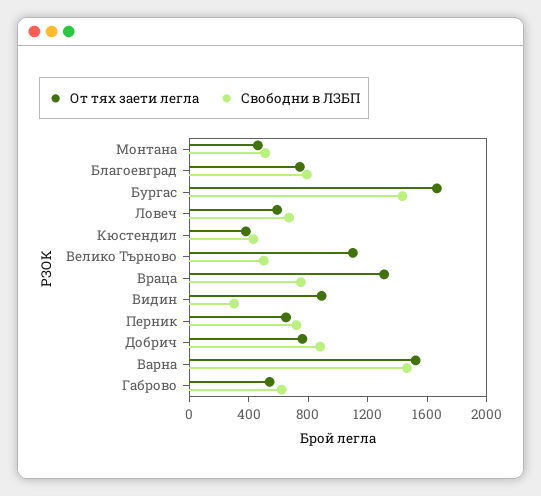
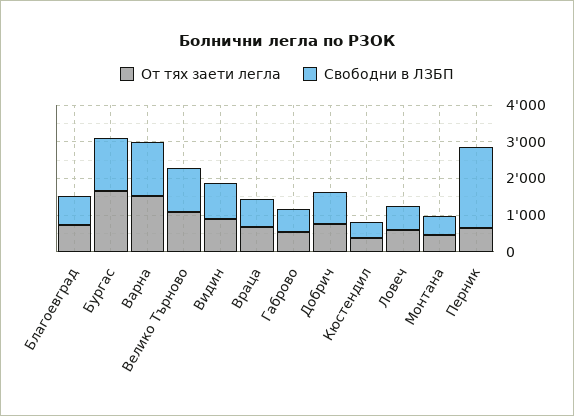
  {
    "От тях заети легла": {
      "Монтана": 500,
      "Благоевград": 700,
      "Бургас": 1700,
      "Ловеч": 600,
      "Кюстендил": 400,
      "Велико Търново": 1100,
-     "Враца": 1300,
+     "Враца": 750,
      "Видин": 900,
      "Перник": 700,
      "Добрич": 800,
      "Варна": 1500,
      "Габрово": 500
    },
    "Свободни в ЛЗБП": {
      "Монтана": 500,
      "Благоевград": 800,
      "Бургас": 1400,
      "Ловеч": 700,
      "Кюстендил": 400,
-     "Велико Търново": 500,
+     "Велико Търново": 1250,
      "Враца": 800,
-     "Видин": 300,
+     "Видин": 1000,
-     "Перник": 700,
+     "Перник": 2250,
      "Добрич": 900,
      "Варна": 1500,
      "Габрово": 600
    }
  }

